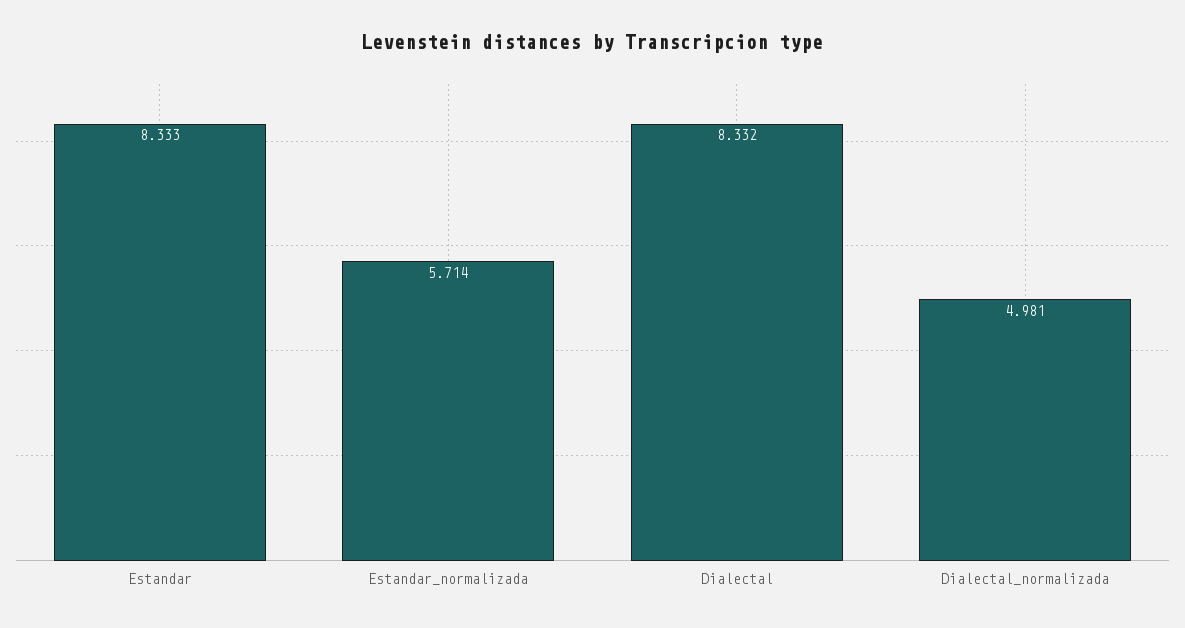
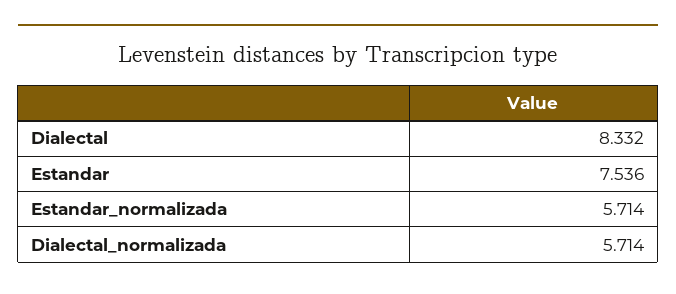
  {
-   "Estandar": 8.333,
+   "Estandar": 7.536,
    "Estandar_normalizada": 5.714,
    "Dialectal": 8.332,
-   "Dialectal_normalizada": 4.981
+   "Dialectal_normalizada": 5.714
  }

